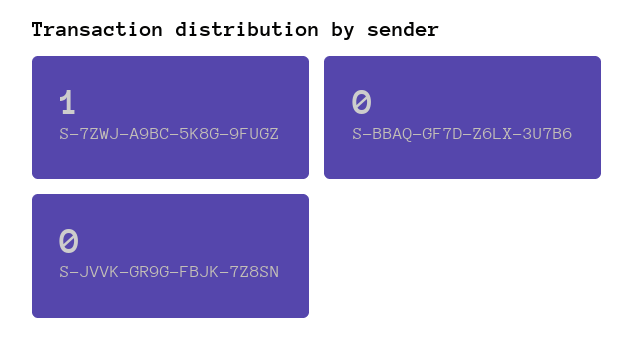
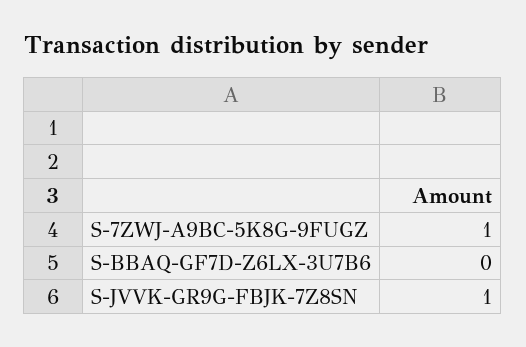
  {
    "S-7ZWJ-A9BC-5K8G-9FUGZ": 1,
    "S-BBAQ-GF7D-Z6LX-3U7B6": 0,
-   "S-JVVK-GR9G-FBJK-7Z8SN": 0
+   "S-JVVK-GR9G-FBJK-7Z8SN": 1
  }

